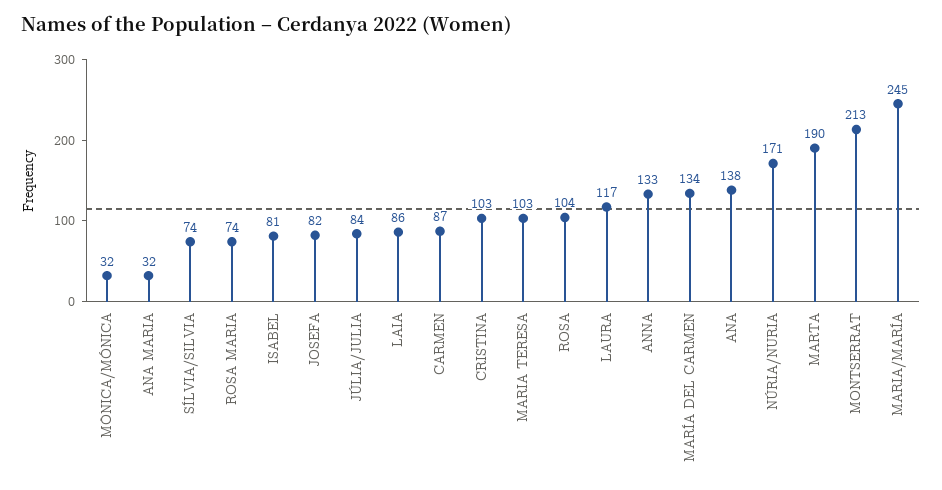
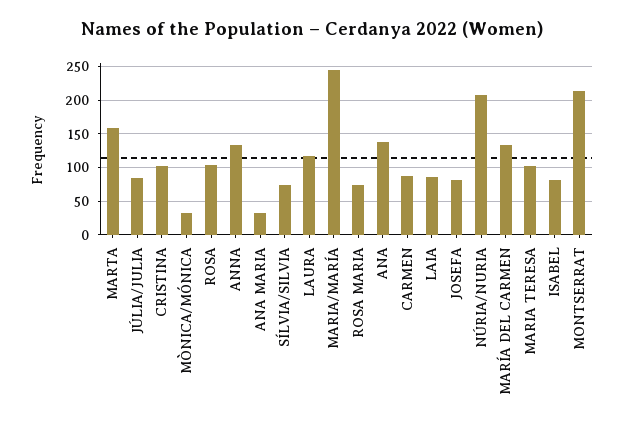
  {
    "MÒNICA/MÓNICA": 32,
    "ANA MARIA": 32,
    "SÍLVIA/SILVIA": 74,
    "ROSA MARIA": 74,
    "ISABEL": 81,
    "JOSEFA": 82,
    "JÚLIA/JULIA": 84,
    "LAIA": 86,
    "CARMEN": 87,
    "CRISTINA": 103,
    "MARIA TERESA": 103,
    "ROSA": 104,
    "LAURA": 117,
    "ANNA": 133,
    "MARÍA DEL CARMEN": 134,
    "ANA": 138,
-   "NÚRIA/NURIA": 171,
+   "NÚRIA/NURIA": 210,
-   "MARTA": 190,
+   "MARTA": 160,
    "MONTSERRAT": 213,
    "MARIA/MARÍA": 245
  }

